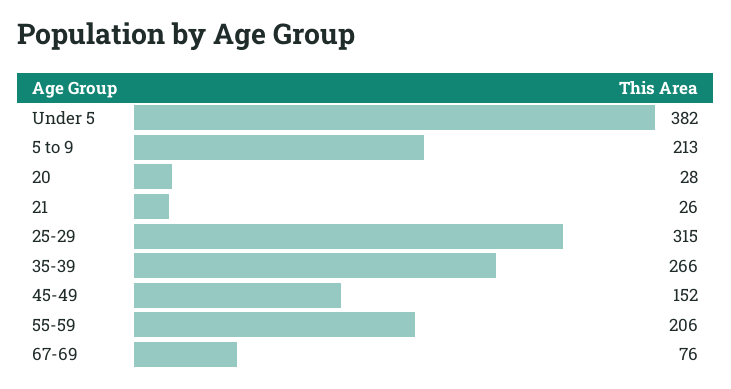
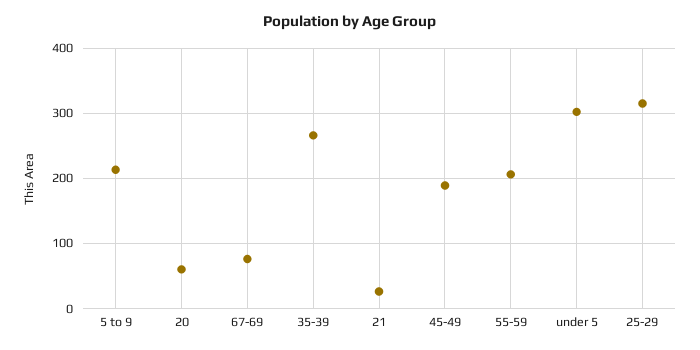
  {
-   "Under 5": 382,
+   "Under 5": 300,
    "5 to 9": 213,
-   "20": 28,
+   "20": 60,
    "21": 26,
    "25-29": 315,
    "35-39": 266,
-   "45-49": 152,
+   "45-49": 190,
    "55-59": 206,
    "67-69": 76
  }

